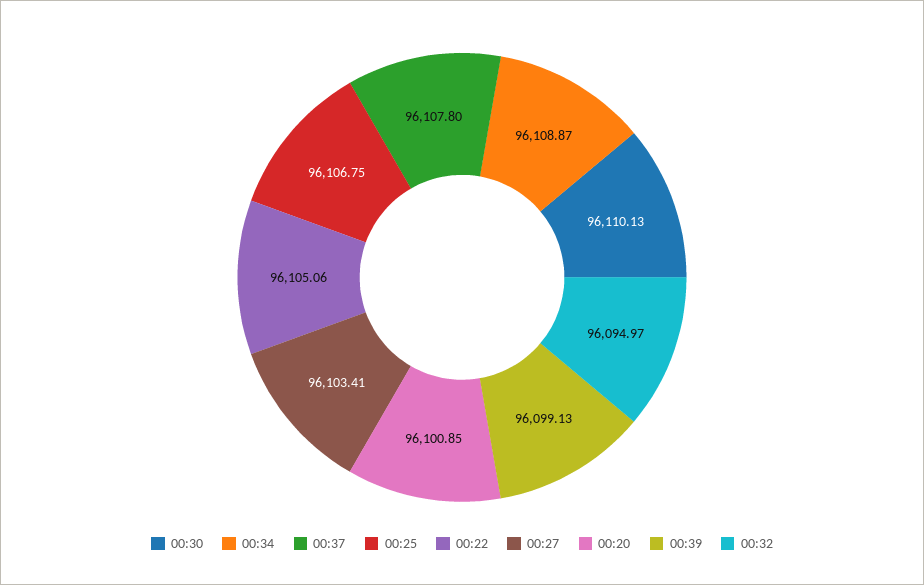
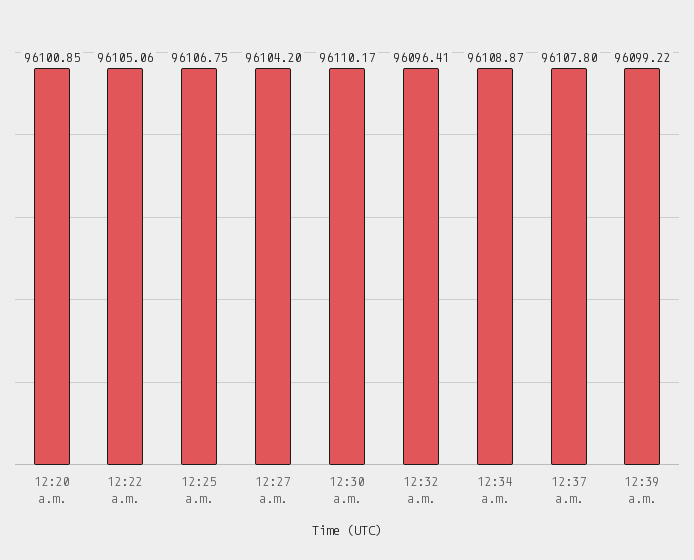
  {
-   "00:30": 96110.13,
+   "00:30": 96110.17,
    "00:34": 96108.87,
    "00:37": 96107.8,
    "00:25": 96106.75,
    "00:22": 96105.06,
-   "00:27": 96103.41,
+   "00:27": 96104.2,
    "00:20": 96100.85,
-   "00:39": 96099.13,
+   "00:39": 96099.22,
-   "00:32": 96094.97
+   "00:32": 96096.41
  }

